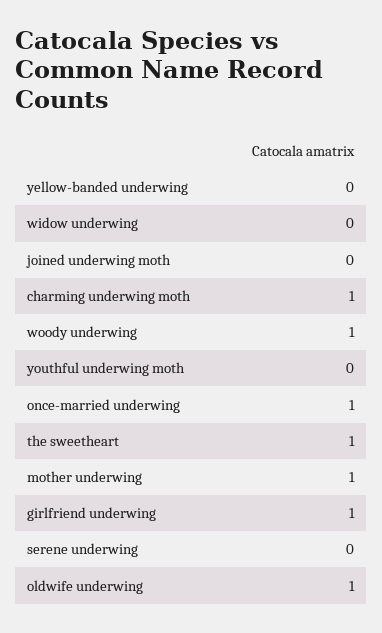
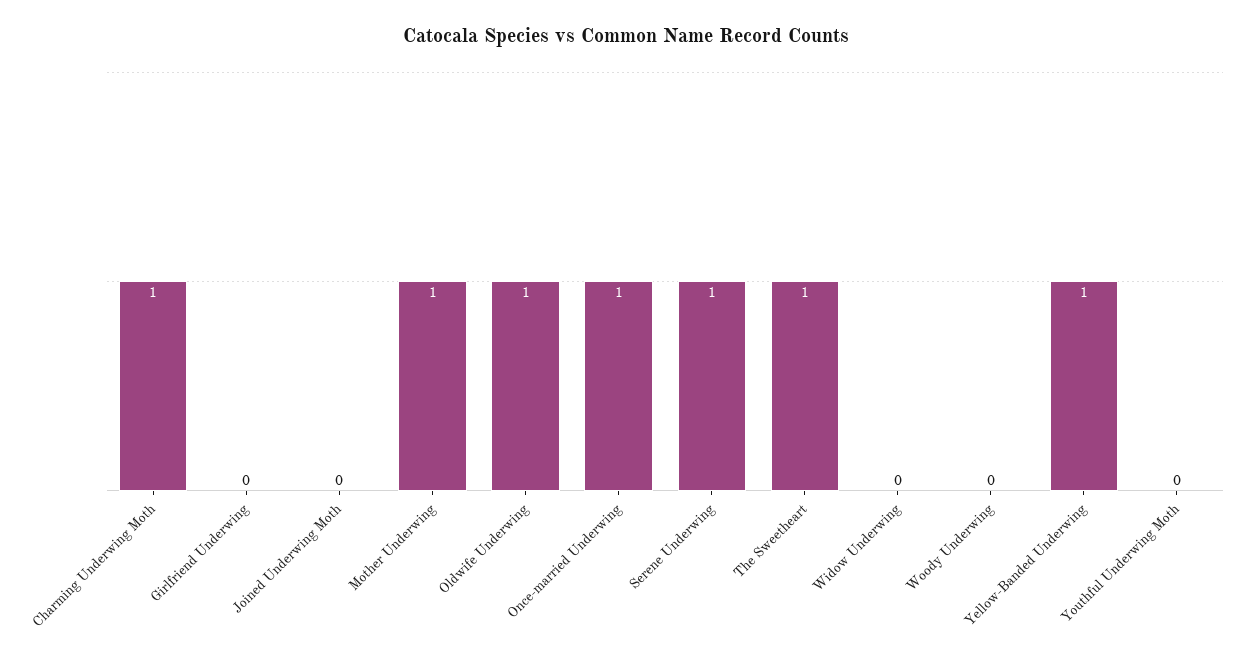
  {
-   "yellow-banded underwing": 0,
+   "yellow-banded underwing": 1,
    "widow underwing": 0,
    "joined underwing moth": 0,
    "charming underwing moth": 1,
-   "woody underwing": 1,
+   "woody underwing": 0,
    "youthful underwing moth": 0,
    "once-married underwing": 1,
    "the sweetheart": 1,
    "mother underwing": 1,
-   "girlfriend underwing": 1,
+   "girlfriend underwing": 0,
-   "serene underwing": 0,
+   "serene underwing": 1,
    "oldwife underwing": 1
  }

